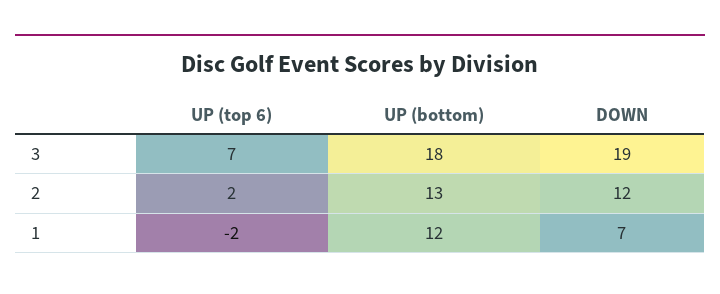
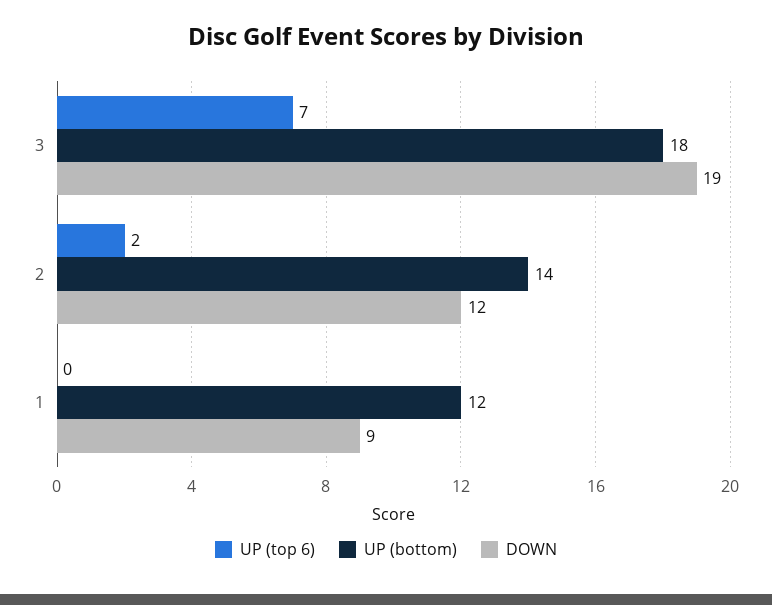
  {
    "UP (top 6)": {
      "3": 7,
      "2": 2,
-     "1": -2
+     "1": 0
    },
    "UP (bottom)": {
      "3": 18,
-     "2": 13,
+     "2": 14,
      "1": 12
    },
    "DOWN": {
      "3": 19,
      "2": 12,
-     "1": 7
+     "1": 9
    }
  }

